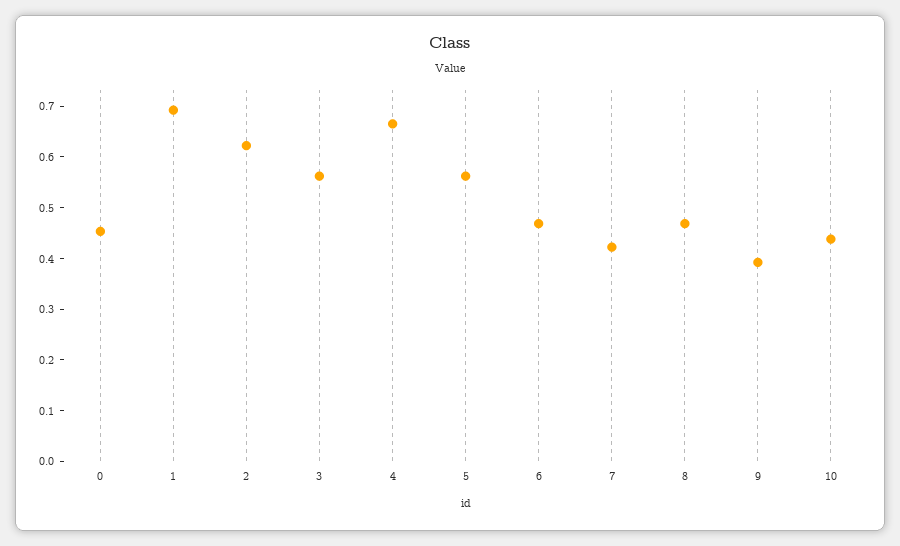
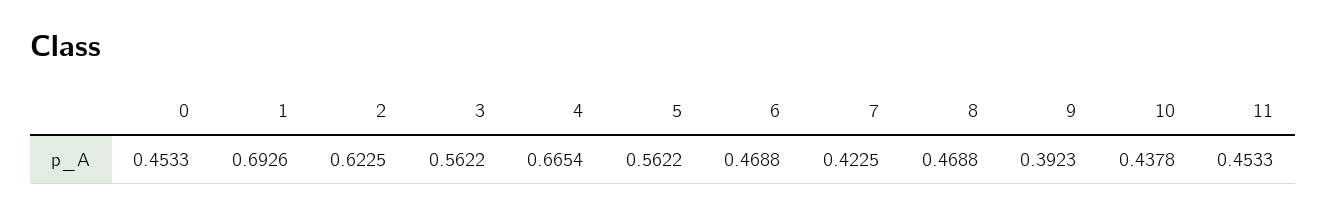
  {
    "0": 0.4533,
    "1": 0.6926,
    "2": 0.6225,
    "3": 0.5622,
    "4": 0.6654,
    "5": 0.5622,
    "6": 0.4688,
    "7": 0.4225,
    "8": 0.4688,
    "9": 0.3923,
-   "10": 0.4378
+   "10": 0.4378,
+   "11": 0.4533
  }

